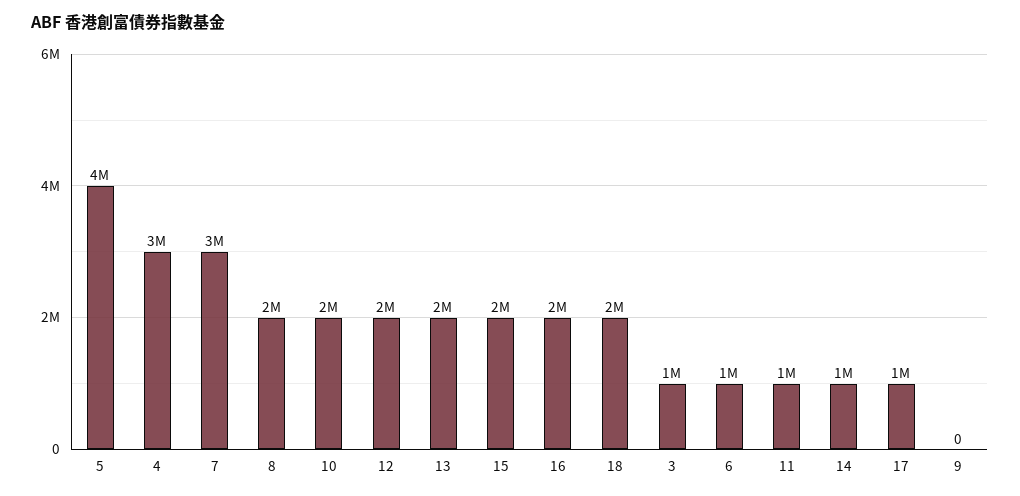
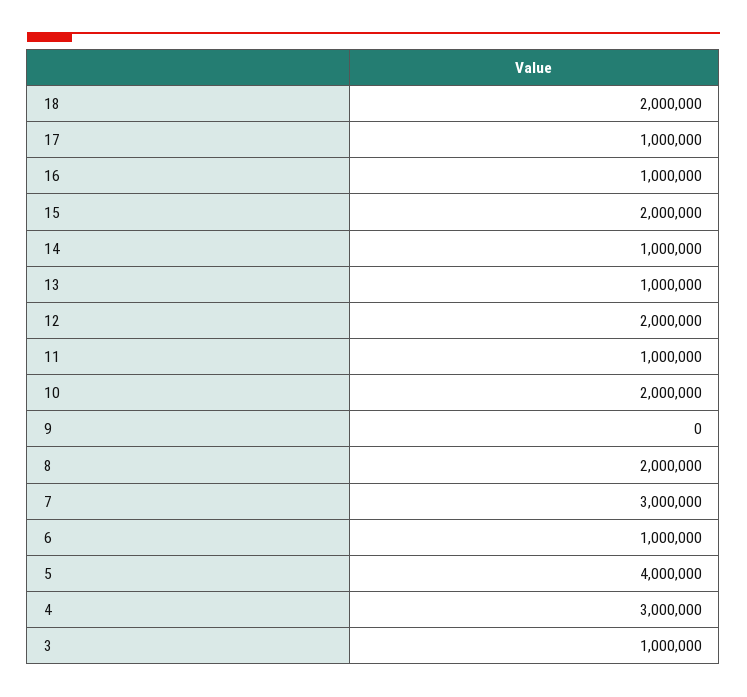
  {
    "5": 4000000,
    "4": 3000000,
    "7": 3000000,
    "8": 2000000,
    "10": 2000000,
    "12": 2000000,
-   "13": 2000000,
+   "13": 1000000,
    "15": 2000000,
-   "16": 2000000,
+   "16": 1000000,
    "18": 2000000,
    "3": 1000000,
    "6": 1000000,
    "11": 1000000,
    "14": 1000000,
    "17": 1000000,
    "9": 0
  }

